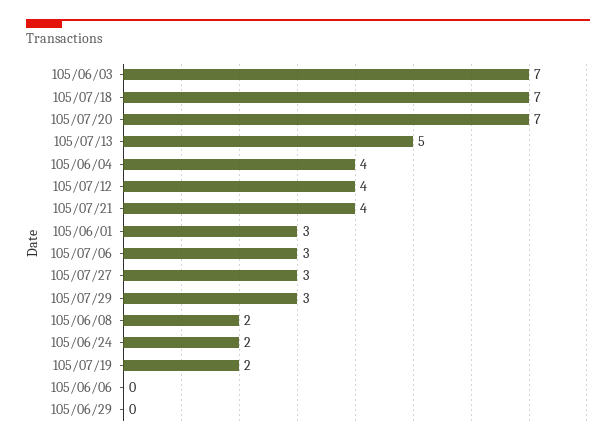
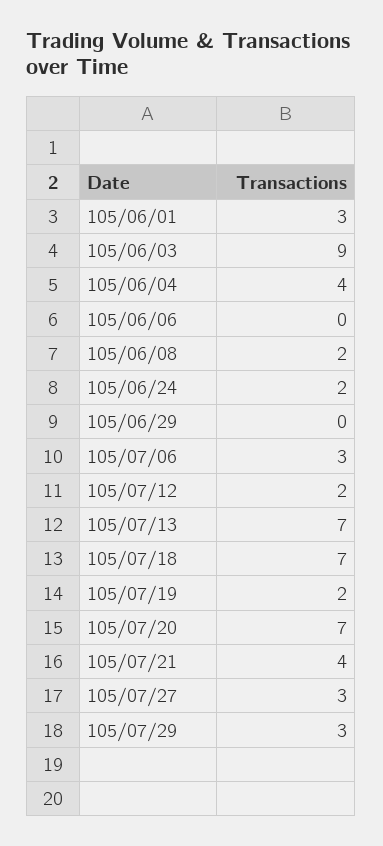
  {
-   "105/06/03": 7,
+   "105/06/03": 9,
    "105/07/18": 7,
    "105/07/20": 7,
-   "105/07/13": 5,
+   "105/07/13": 7,
    "105/06/04": 4,
-   "105/07/12": 4,
+   "105/07/12": 2,
    "105/07/21": 4,
    "105/06/01": 3,
    "105/07/06": 3,
    "105/07/27": 3,
    "105/07/29": 3,
    "105/06/08": 2,
    "105/06/24": 2,
    "105/07/19": 2,
    "105/06/06": 0,
    "105/06/29": 0
  }

